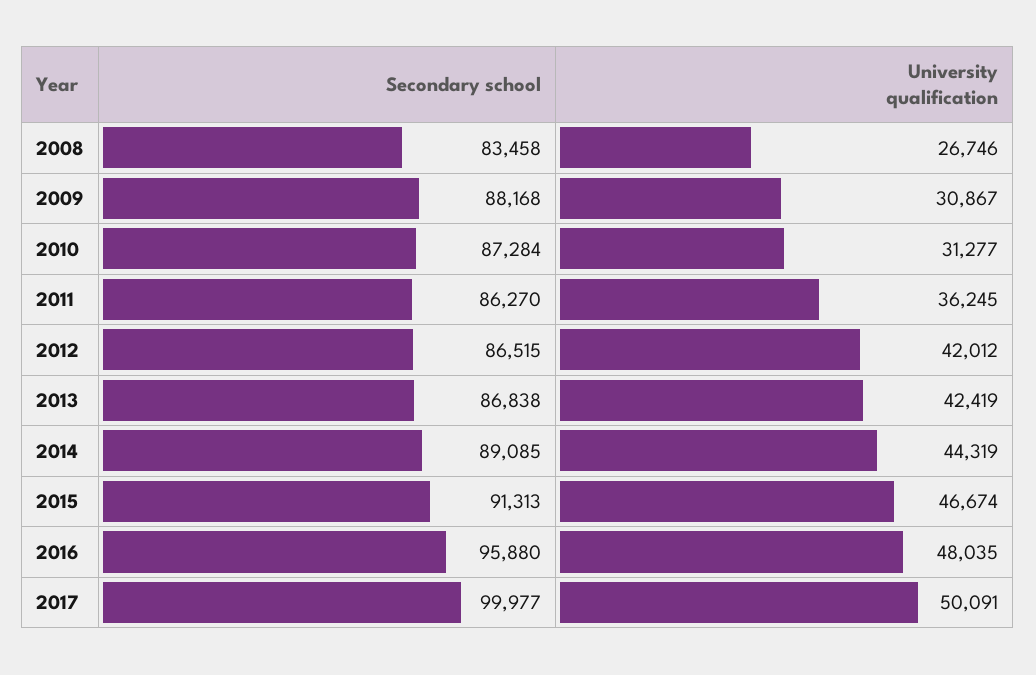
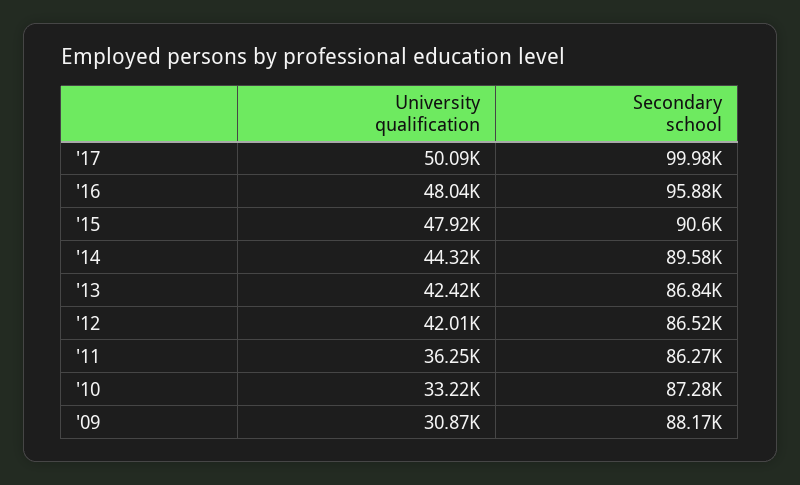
  {
    "Secondary school": {
-     "2008": 83458,
      "2009": 88168,
      "2010": 87284,
      "2011": 86270,
      "2012": 86515,
      "2013": 86838,
-     "2014": 89085,
+     "2014": 89580,
-     "2015": 91313,
+     "2015": 90600,
      "2016": 95880,
      "2017": 99977
    },
    "University qualification": {
-     "2008": 26746,
      "2009": 30867,
-     "2010": 31277,
+     "2010": 33220,
      "2011": 36245,
      "2012": 42012,
      "2013": 42419,
      "2014": 44319,
-     "2015": 46674,
+     "2015": 47920,
      "2016": 48035,
      "2017": 50091
    }
  }

